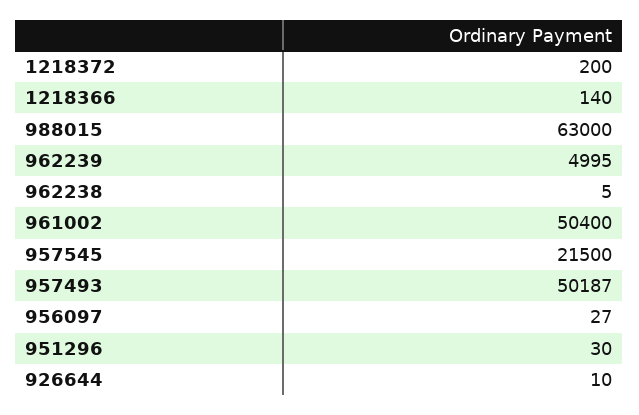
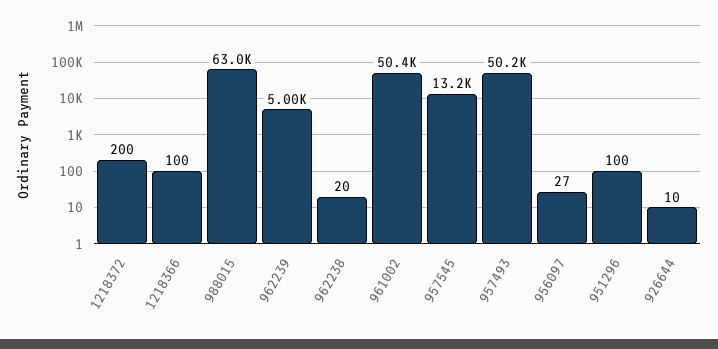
  {
    "1218372": 200,
-   "1218366": 140,
+   "1218366": 100,
    "988015": 63000,
    "962239": 4995,
-   "962238": 5,
+   "962238": 20,
    "961002": 50400,
-   "957545": 21500,
+   "957545": 13200,
    "957493": 50187,
    "956097": 27,
-   "951296": 30,
+   "951296": 100,
    "926644": 10
  }

